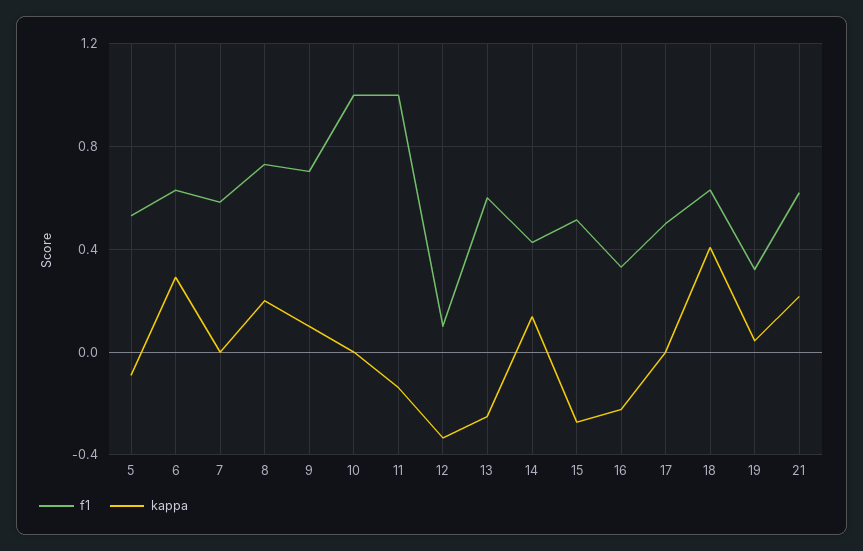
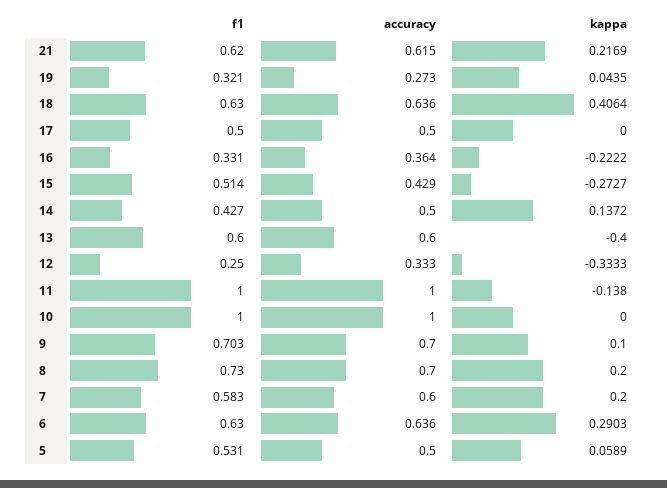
  {
    "f1": {
      "5": 0.531,
      "6": 0.63,
      "7": 0.583,
      "8": 0.73,
      "9": 0.703,
      "10": 1,
      "11": 1,
-     "12": 0.1,
+     "12": 0.25,
      "13": 0.6,
      "14": 0.427,
      "15": 0.514,
      "16": 0.331,
      "17": 0.5,
      "18": 0.63,
      "19": 0.321,
      "21": 0.62
    },
    "kappa": {
-     "5": -0.1,
+     "5": 0.0589,
      "6": 0.2903,
-     "7": 0,
+     "7": 0.2,
      "8": 0.2,
      "9": 0.1,
      "10": 0,
      "11": -0.138,
      "12": -0.3333,
-     "13": -0.25,
+     "13": -0.4,
      "14": 0.1372,
      "15": -0.2727,
      "16": -0.2222,
      "17": 0,
      "18": 0.4064,
      "19": 0.0435,
      "21": 0.2169
-   }
+   },
+   "accuracy": {
+     "21": 0.615,
+     "19": 0.273,
+     "18": 0.636,
+     "17": 0.5,
+     "16": 0.364,
+     "15": 0.429,
+     "14": 0.5,
+     "13": 0.6,
+     "12": 0.333,
+     "11": 1,
+     "10": 1,
+     "9": 0.7,
+     "8": 0.7,
+     "7": 0.6,
+     "6": 0.636,
+     "5": 0.5
+   }
  }

